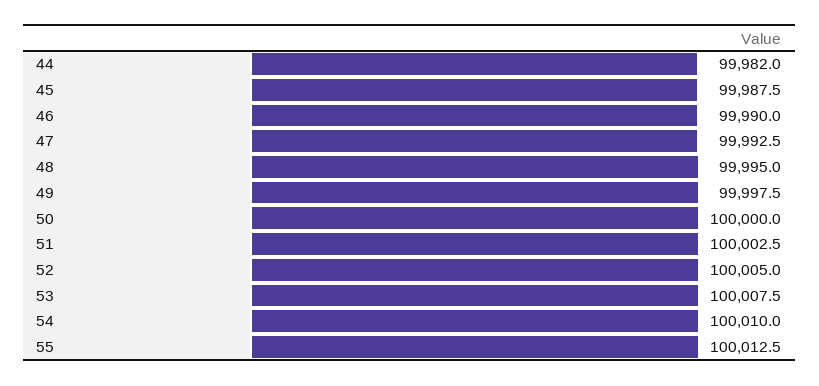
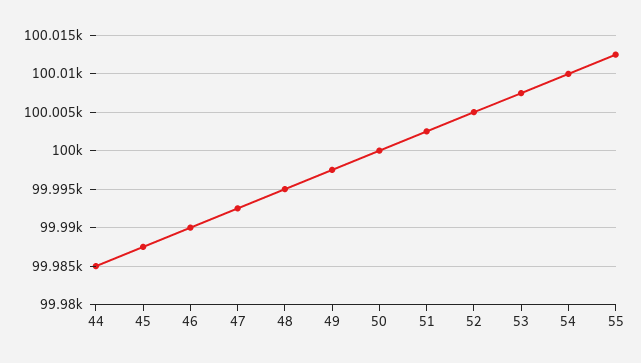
  {
-   "44": 99982,
+   "44": 99985,
    "45": 99987.5,
    "46": 99990,
    "47": 99992.5,
    "48": 99995,
    "49": 99997.5,
    "50": 100000,
    "51": 100002.5,
    "52": 100005,
    "53": 100007.5,
    "54": 100010,
    "55": 100012.5
  }

